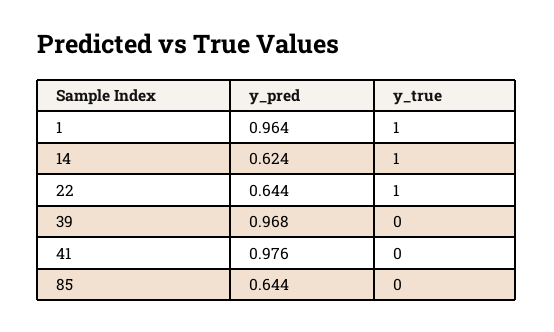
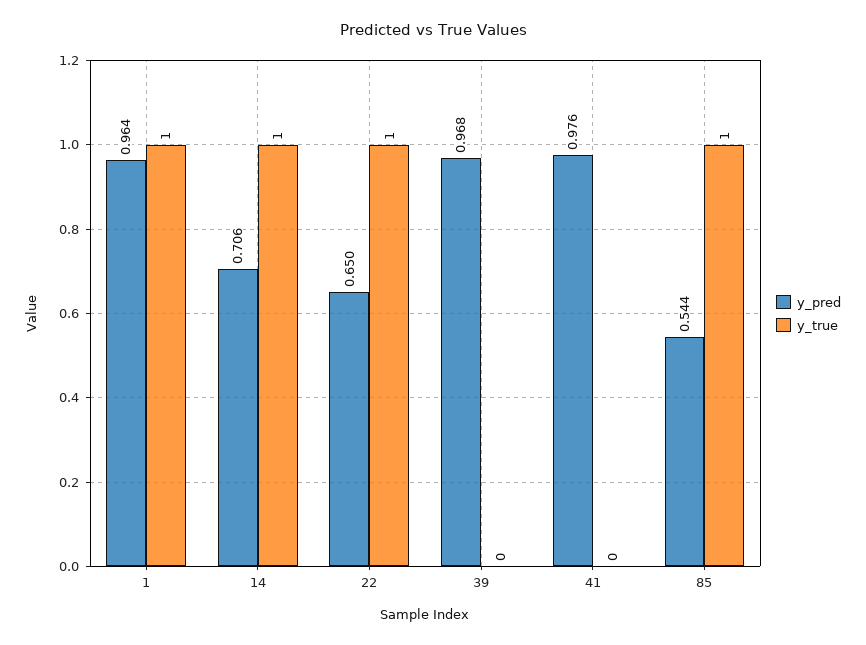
  {
    "y_pred": {
      "1": 0.964,
-     "14": 0.624,
+     "14": 0.706,
-     "22": 0.644,
+     "22": 0.65,
      "39": 0.968,
      "41": 0.976,
-     "85": 0.644
+     "85": 0.544
    },
    "y_true": {
      "1": 1,
      "14": 1,
      "22": 1,
      "39": 0,
      "41": 0,
-     "85": 0
+     "85": 1
    }
  }

